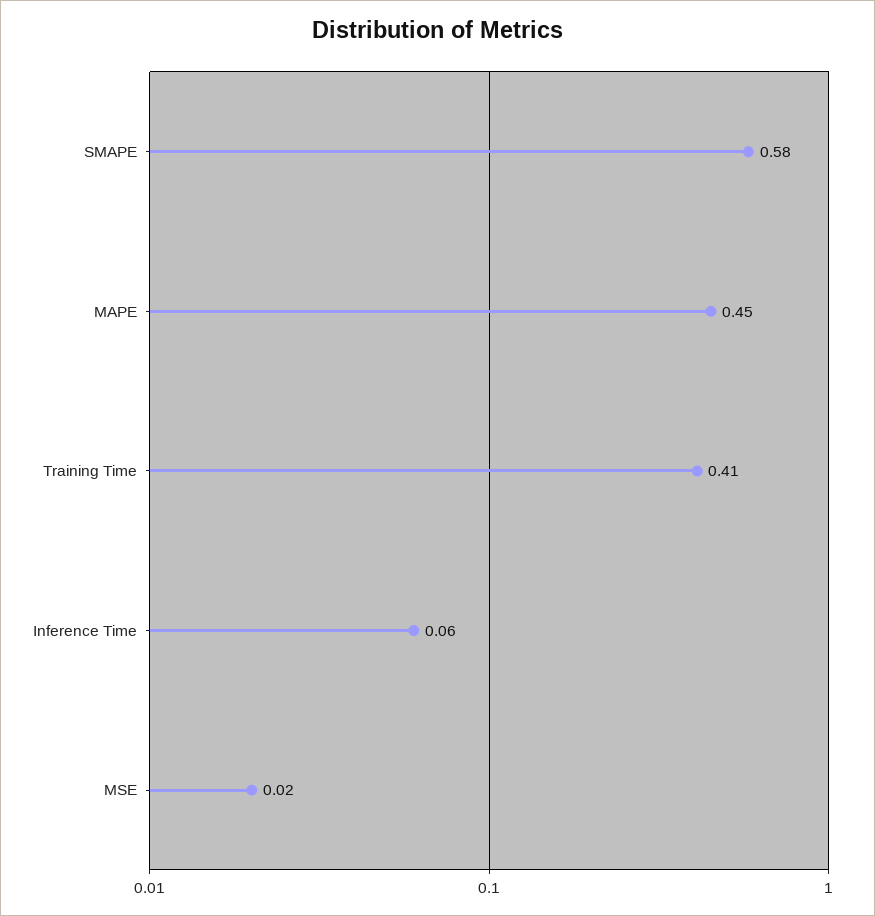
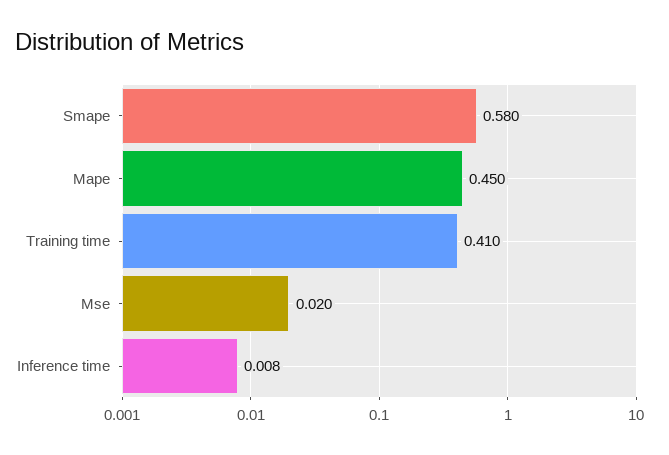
  {
    "SMAPE": 0.58,
    "MAPE": 0.45,
    "Training Time": 0.41,
-   "Inference Time": 0.06,
+   "Inference Time": 0.008,
    "MSE": 0.02
  }

